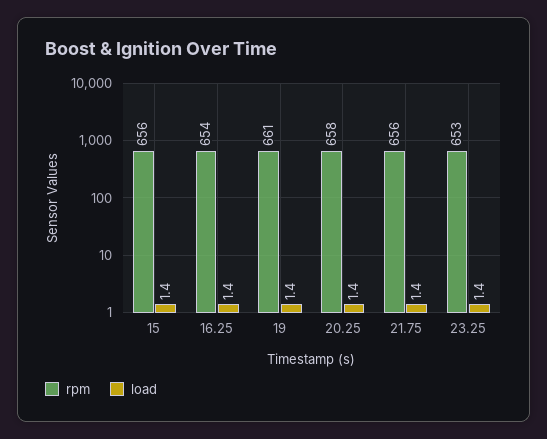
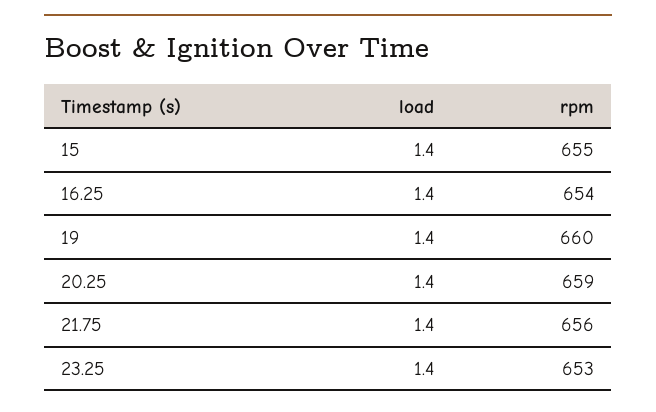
  {
    "rpm": {
-     "15": 656,
+     "15": 655,
      "16.25": 654,
-     "19": 661,
+     "19": 660,
-     "20.25": 658,
+     "20.25": 659,
      "21.75": 656,
      "23.25": 653
    },
    "load": {
      "15": 1.4,
      "16.25": 1.4,
      "19": 1.4,
      "20.25": 1.4,
      "21.75": 1.4,
      "23.25": 1.4
    }
  }

